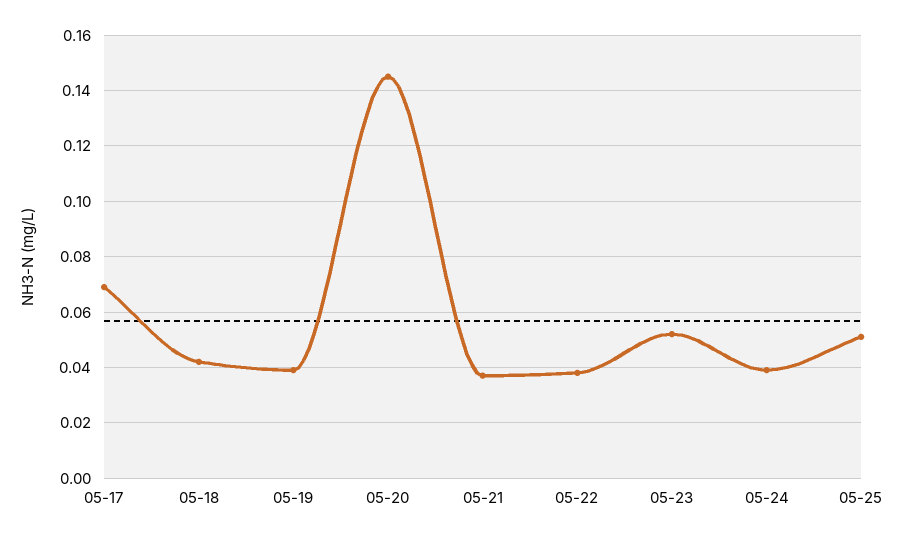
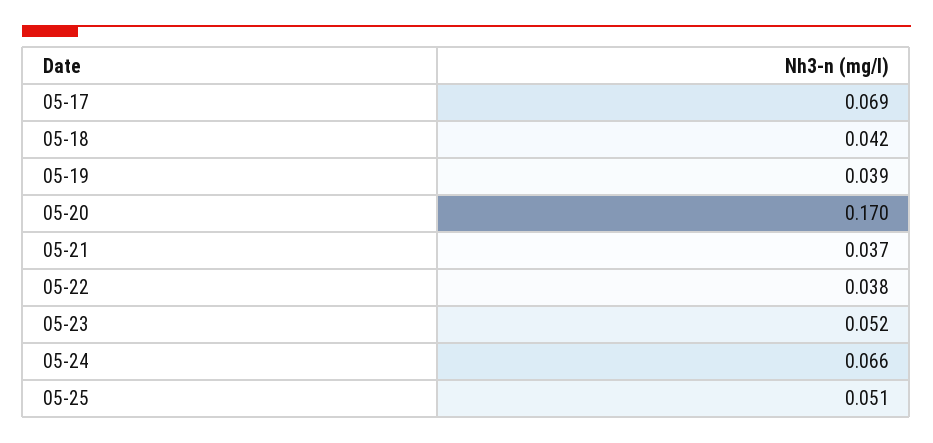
  {
    "05-17": 0.069,
    "05-18": 0.042,
    "05-19": 0.039,
-   "05-20": 0.145,
+   "05-20": 0.17,
    "05-21": 0.037,
    "05-22": 0.038,
    "05-23": 0.052,
-   "05-24": 0.04,
+   "05-24": 0.066,
    "05-25": 0.051
  }

